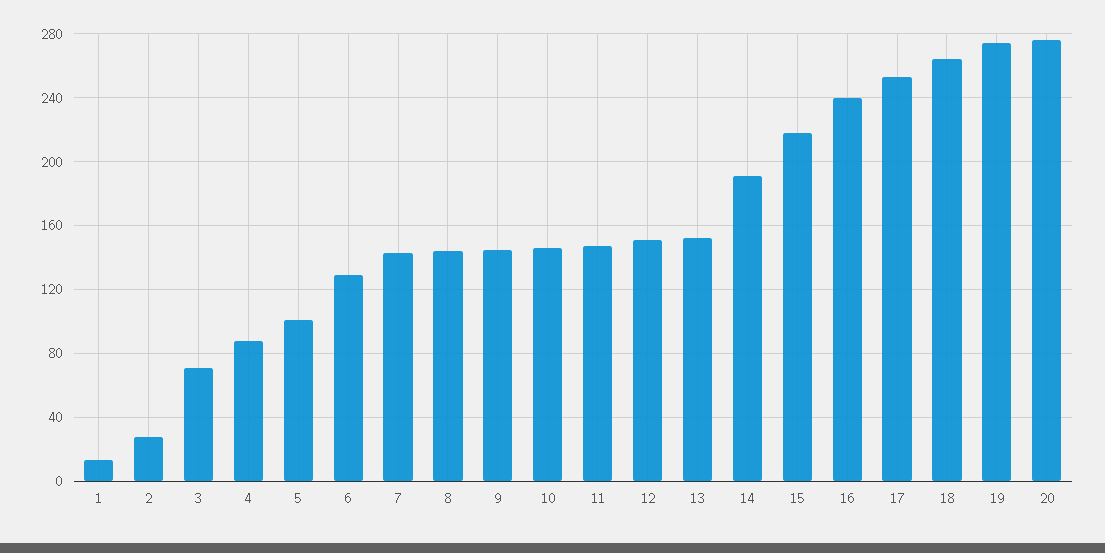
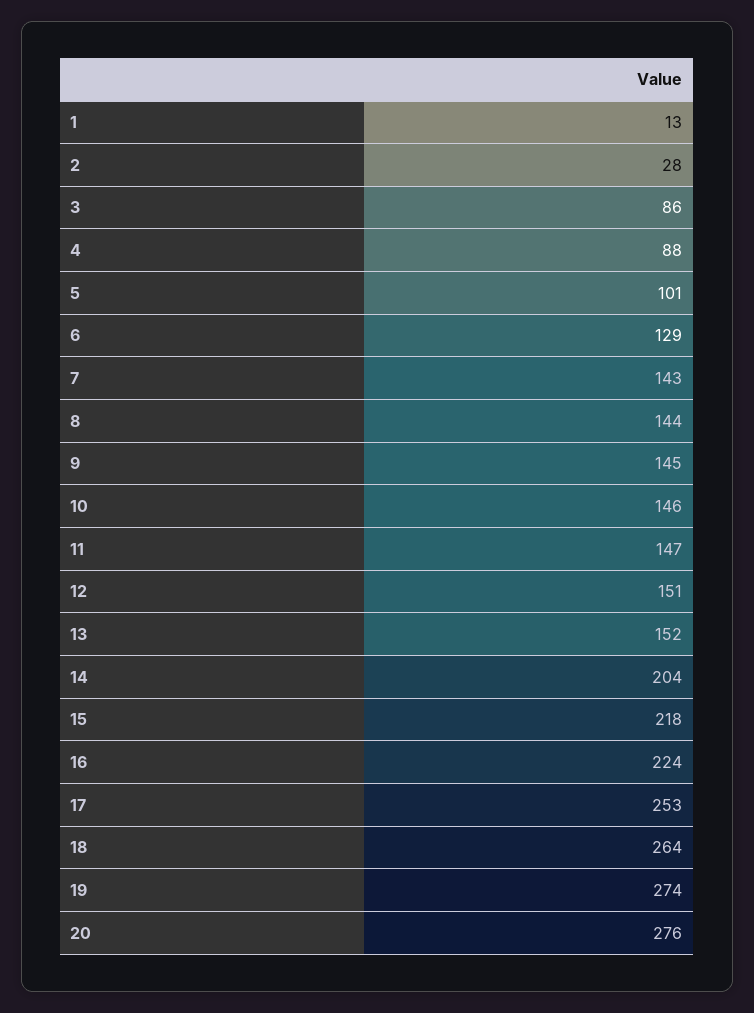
  {
    "1": 13,
    "2": 28,
-   "3": 70,
+   "3": 86,
    "4": 88,
    "5": 101,
    "6": 129,
    "7": 143,
    "8": 144,
    "9": 145,
    "10": 146,
    "11": 147,
    "12": 151,
    "13": 152,
-   "14": 190,
+   "14": 204,
    "15": 218,
-   "16": 240,
+   "16": 224,
    "17": 253,
    "18": 264,
    "19": 274,
    "20": 276
  }

